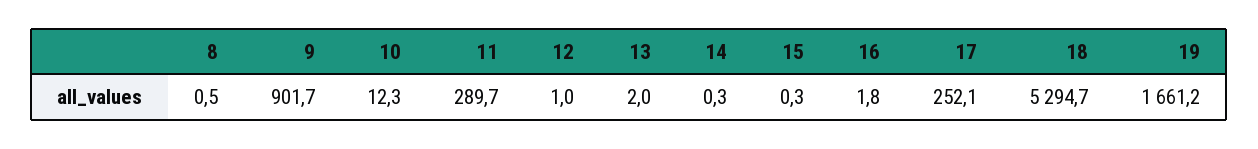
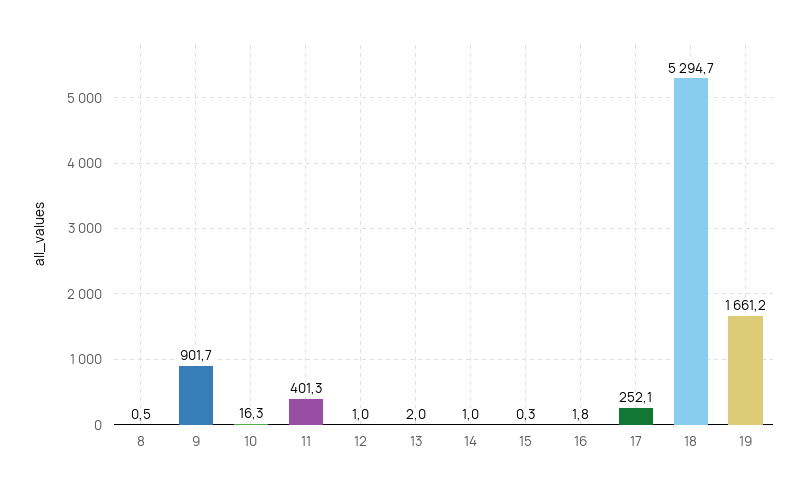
  {
    "8": 0.5,
    "9": 901.7,
-   "10": 12.3,
+   "10": 16.3,
-   "11": 289.7,
+   "11": 401.3,
    "12": 1,
    "13": 2,
-   "14": 0.3,
+   "14": 1,
    "15": 0.3,
    "16": 1.8,
    "17": 252.1,
    "18": 5294.7,
    "19": 1661.2
  }

